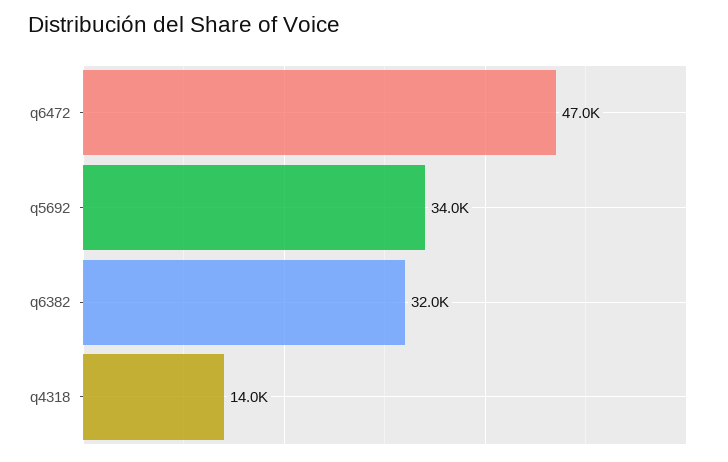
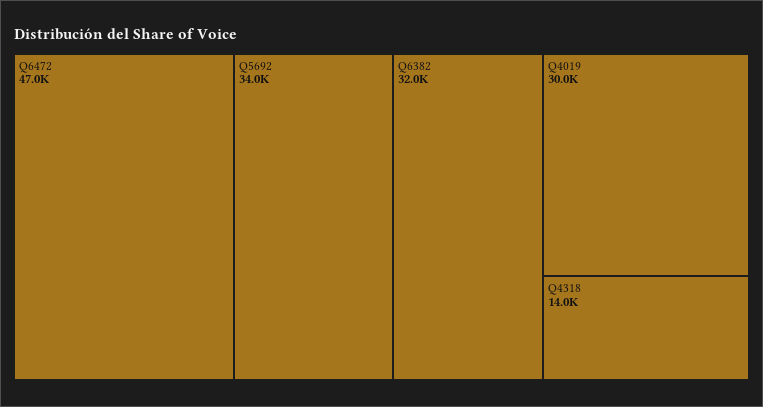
  {
    "q6472": 47000,
    "q5692": 34000,
    "q6382": 32000,
-   "q4318": 14000
+   "q4318": 14000,
+   "Q4019": 30000
  }

